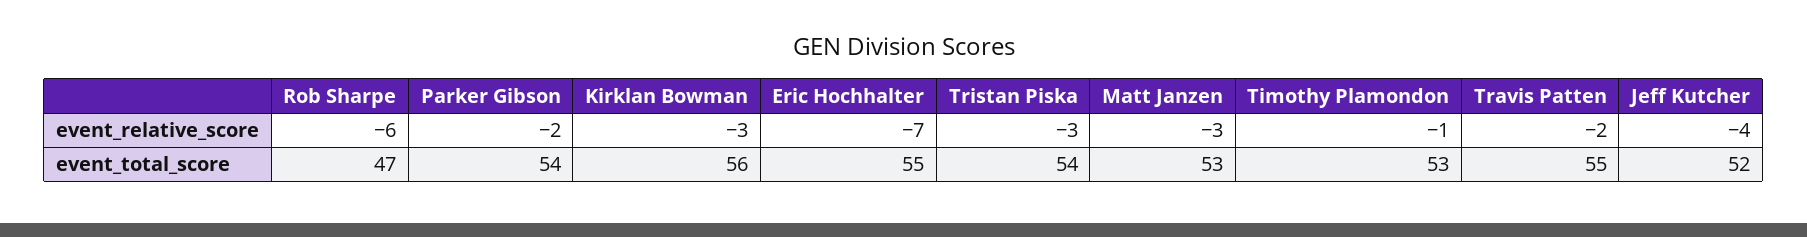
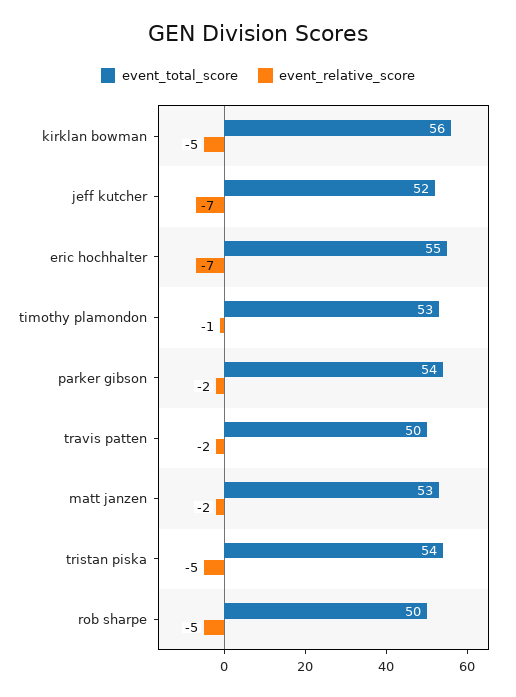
  {
    "event_relative_score": {
-     "Rob Sharpe": -6,
+     "Rob Sharpe": -5,
      "Parker Gibson": -2,
-     "Kirklan Bowman": -3,
+     "Kirklan Bowman": -5,
      "Eric Hochhalter": -7,
-     "Tristan Piska": -3,
+     "Tristan Piska": -5,
-     "Matt Janzen": -3,
+     "Matt Janzen": -2,
      "Timothy Plamondon": -1,
      "Travis Patten": -2,
-     "Jeff Kutcher": -4
+     "Jeff Kutcher": -7
    },
    "event_total_score": {
-     "Rob Sharpe": 47,
+     "Rob Sharpe": 50,
      "Parker Gibson": 54,
      "Kirklan Bowman": 56,
      "Eric Hochhalter": 55,
      "Tristan Piska": 54,
      "Matt Janzen": 53,
      "Timothy Plamondon": 53,
-     "Travis Patten": 55,
+     "Travis Patten": 50,
      "Jeff Kutcher": 52
    }
  }

